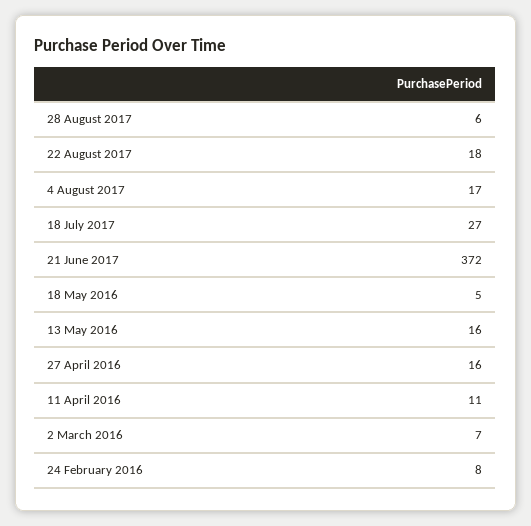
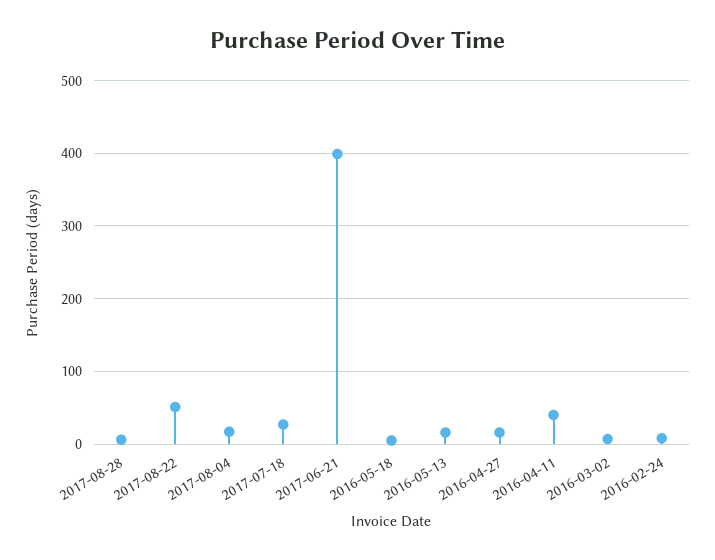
  {
    "28 August 2017": 6,
-   "22 August 2017": 18,
+   "22 August 2017": 50,
    "4 August 2017": 17,
    "18 July 2017": 27,
-   "21 June 2017": 372,
+   "21 June 2017": 400,
    "18 May 2016": 5,
    "13 May 2016": 16,
    "27 April 2016": 16,
-   "11 April 2016": 11,
+   "11 April 2016": 40,
    "2 March 2016": 7,
    "24 February 2016": 8
  }

